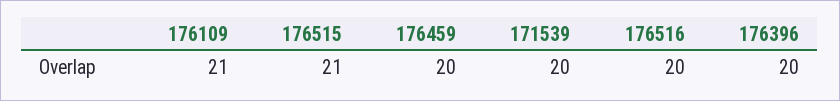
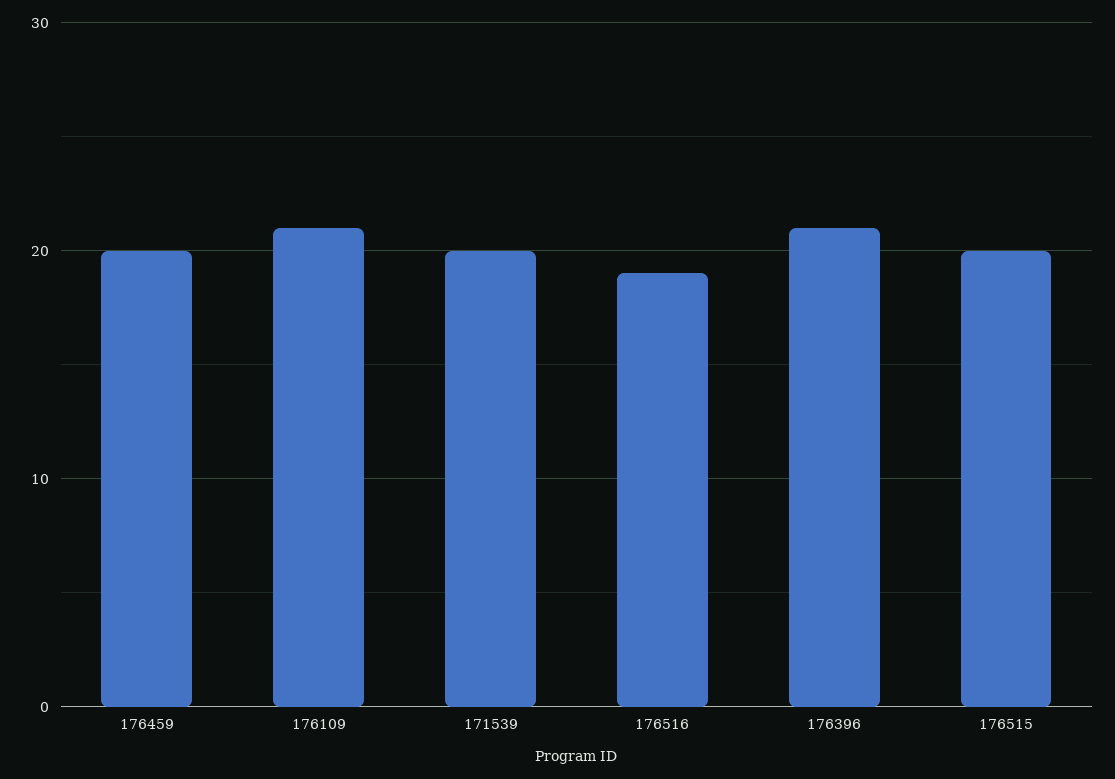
  {
    "176109": 21,
-   "176515": 21,
+   "176515": 20,
    "176459": 20,
    "171539": 20,
-   "176516": 20,
+   "176516": 19,
-   "176396": 20
+   "176396": 21
  }

